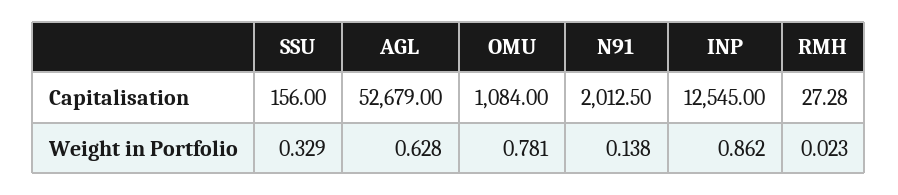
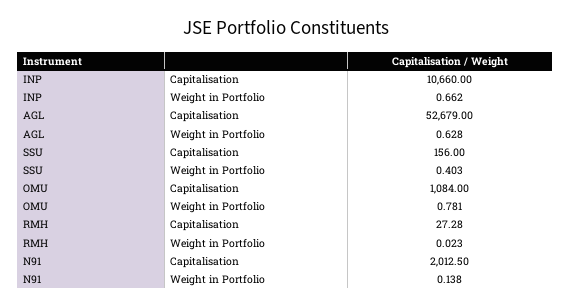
  {
    "SSU": {
      "Capitalisation": 156,
-     "Weight in Portfolio": 0.329
+     "Weight in Portfolio": 0.403
    },
    "AGL": {
      "Capitalisation": 52679,
      "Weight in Portfolio": 0.628
    },
    "OMU": {
      "Capitalisation": 1084,
      "Weight in Portfolio": 0.781
    },
    "N91": {
      "Capitalisation": 2012.5,
      "Weight in Portfolio": 0.138
    },
    "INP": {
-     "Capitalisation": 12545,
+     "Capitalisation": 10660,
-     "Weight in Portfolio": 0.862
+     "Weight in Portfolio": 0.662
    },
    "RMH": {
      "Capitalisation": 27.28,
      "Weight in Portfolio": 0.023
    }
  }

